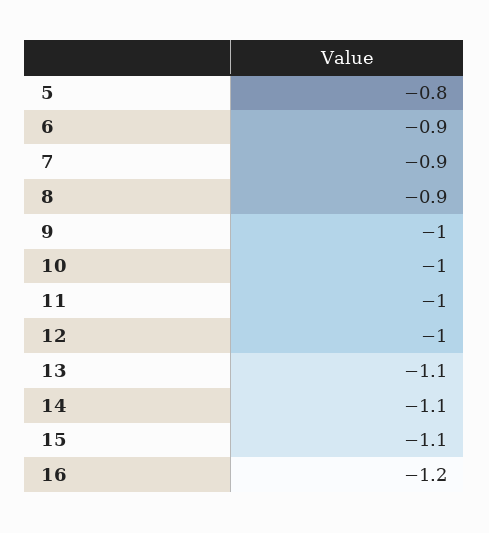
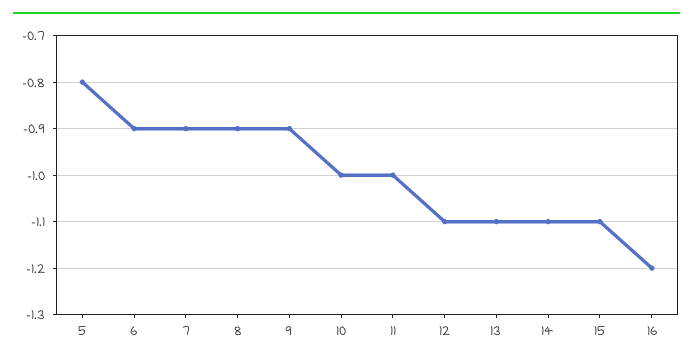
  {
    "5": -0.8,
    "6": -0.9,
    "7": -0.9,
    "8": -0.9,
-   "9": -1,
+   "9": -0.9,
    "10": -1,
    "11": -1,
-   "12": -1,
+   "12": -1.1,
    "13": -1.1,
    "14": -1.1,
    "15": -1.1,
    "16": -1.2
  }

